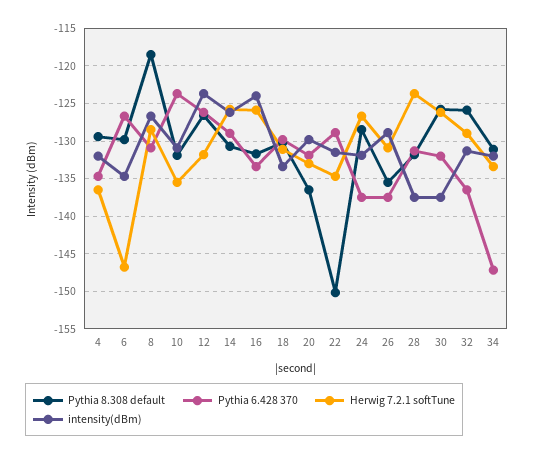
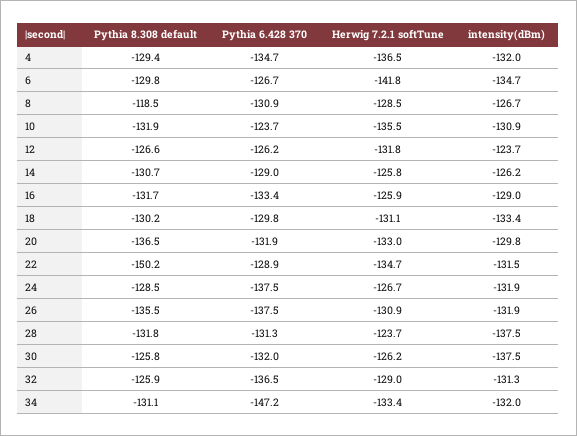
  {
    "Pythia 8.308 default": {
      "4": -129.4,
      "6": -129.8,
      "8": -118.5,
      "10": -131.9,
      "12": -126.6,
      "14": -130.7,
      "16": -131.7,
      "18": -130.2,
      "20": -136.5,
      "22": -150.2,
      "24": -128.5,
      "26": -135.5,
      "28": -131.8,
      "30": -125.8,
      "32": -125.9,
      "34": -131.1
    },
    "Pythia 6.428 370": {
      "4": -134.7,
      "6": -126.7,
      "8": -130.9,
      "10": -123.7,
      "12": -126.2,
      "14": -129,
      "16": -133.4,
      "18": -129.8,
      "20": -131.9,
      "22": -128.9,
      "24": -137.5,
      "26": -137.5,
      "28": -131.3,
      "30": -132,
      "32": -136.5,
      "34": -147.2
    },
    "Herwig 7.2.1 softTune": {
      "4": -136.5,
-     "6": -147,
+     "6": -141.8,
      "8": -128.5,
      "10": -135.5,
      "12": -131.8,
      "14": -125.8,
      "16": -125.9,
      "18": -131.1,
      "20": -133,
      "22": -134.7,
      "24": -126.7,
      "26": -130.9,
      "28": -123.7,
      "30": -126.2,
      "32": -129,
      "34": -133.4
    },
    "intensity(dBm)": {
      "4": -132,
      "6": -134.7,
      "8": -126.7,
      "10": -130.9,
      "12": -123.7,
      "14": -126.2,
-     "16": -124,
+     "16": -129,
      "18": -133.4,
      "20": -129.8,
      "22": -131.5,
      "24": -131.9,
-     "26": -129,
+     "26": -131.9,
      "28": -137.5,
      "30": -137.5,
      "32": -131.3,
      "34": -132
    }
  }

